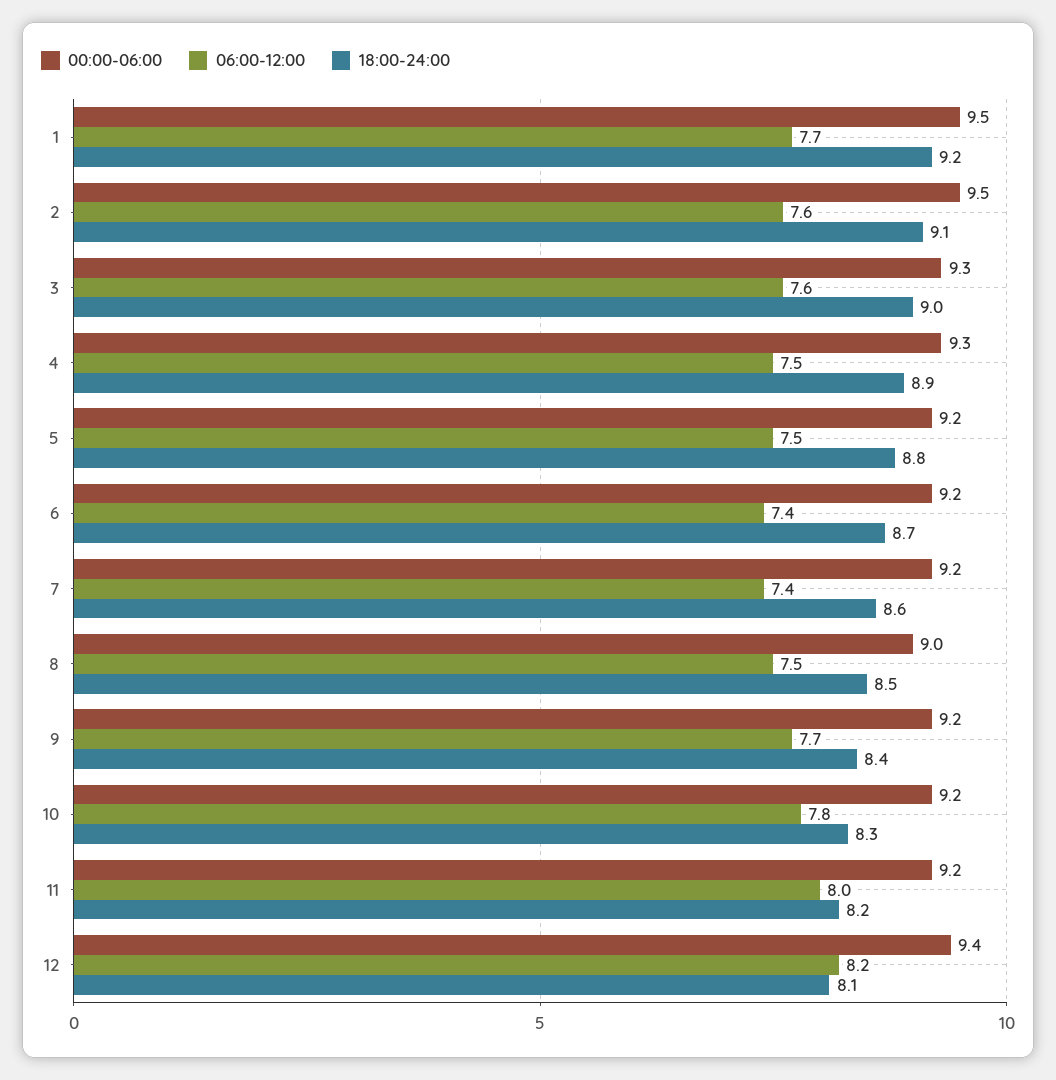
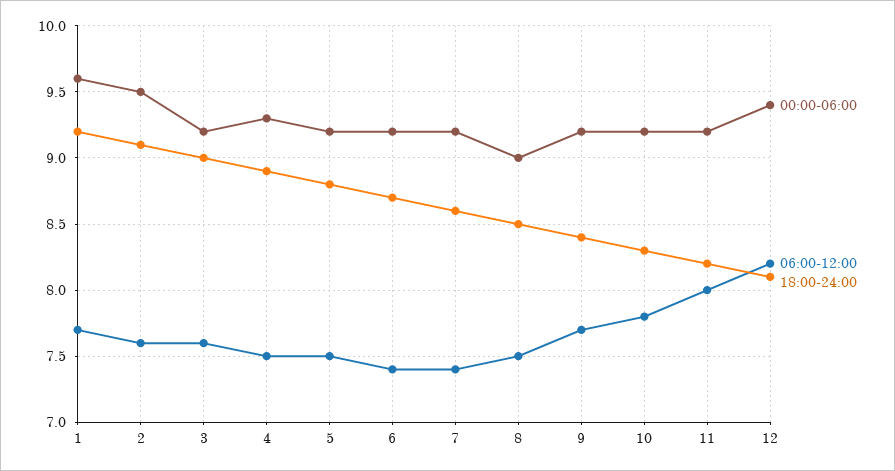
  {
    "00:00-06:00": {
-     "1": 9.5,
+     "1": 9.6,
      "2": 9.5,
-     "3": 9.3,
+     "3": 9.2,
      "4": 9.3,
      "5": 9.2,
      "6": 9.2,
      "7": 9.2,
      "8": 9,
      "9": 9.2,
      "10": 9.2,
      "11": 9.2,
      "12": 9.4
    },
    "06:00-12:00": {
      "1": 7.7,
      "2": 7.6,
      "3": 7.6,
      "4": 7.5,
      "5": 7.5,
      "6": 7.4,
      "7": 7.4,
      "8": 7.5,
      "9": 7.7,
      "10": 7.8,
      "11": 8,
      "12": 8.2
    },
    "18:00-24:00": {
      "1": 9.2,
      "2": 9.1,
      "3": 9,
      "4": 8.9,
      "5": 8.8,
      "6": 8.7,
      "7": 8.6,
      "8": 8.5,
      "9": 8.4,
      "10": 8.3,
      "11": 8.2,
      "12": 8.1
    }
  }

